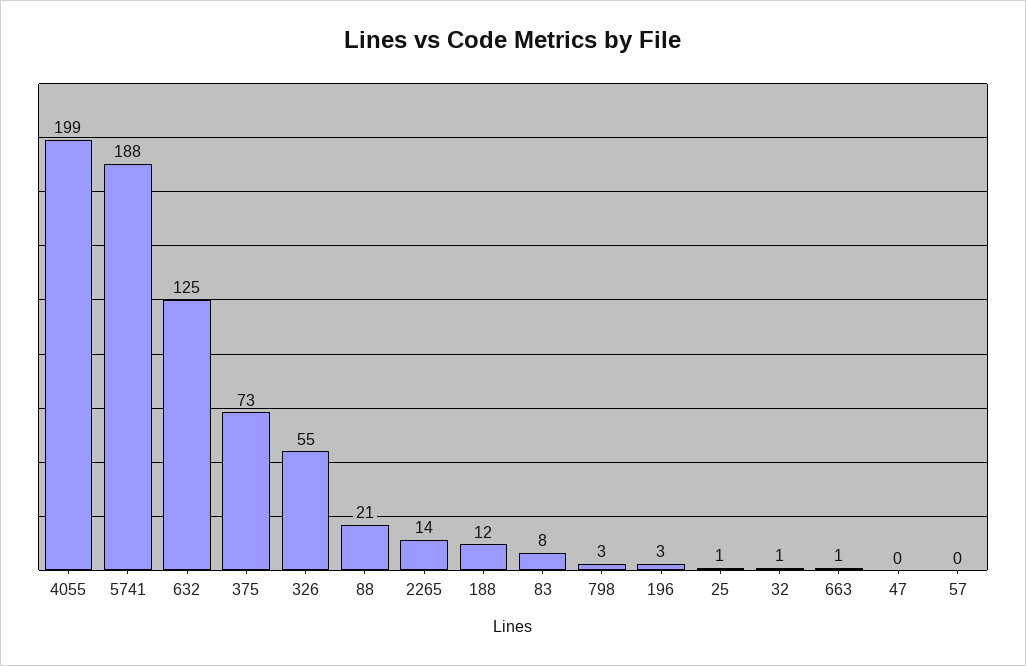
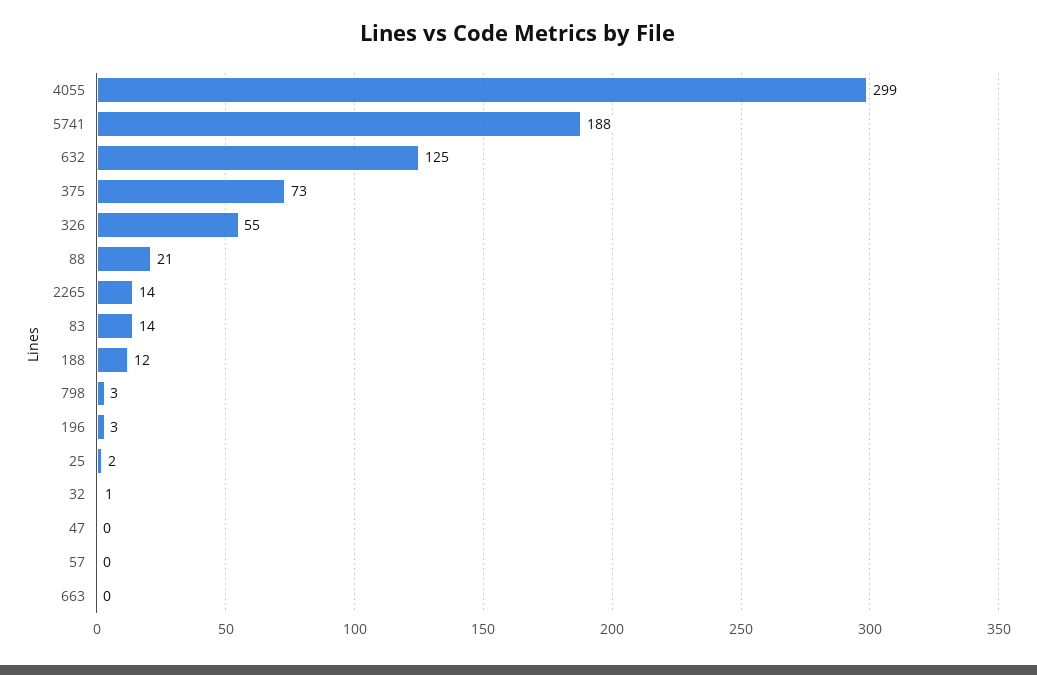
  {
-   "4055": 199,
+   "4055": 299,
    "5741": 188,
    "632": 125,
    "375": 73,
    "326": 55,
    "88": 21,
    "2265": 14,
    "188": 12,
-   "83": 8,
+   "83": 14,
    "798": 3,
    "196": 3,
-   "25": 1,
+   "25": 2,
    "32": 1,
-   "663": 1,
+   "663": 0,
    "47": 0,
    "57": 0
  }

